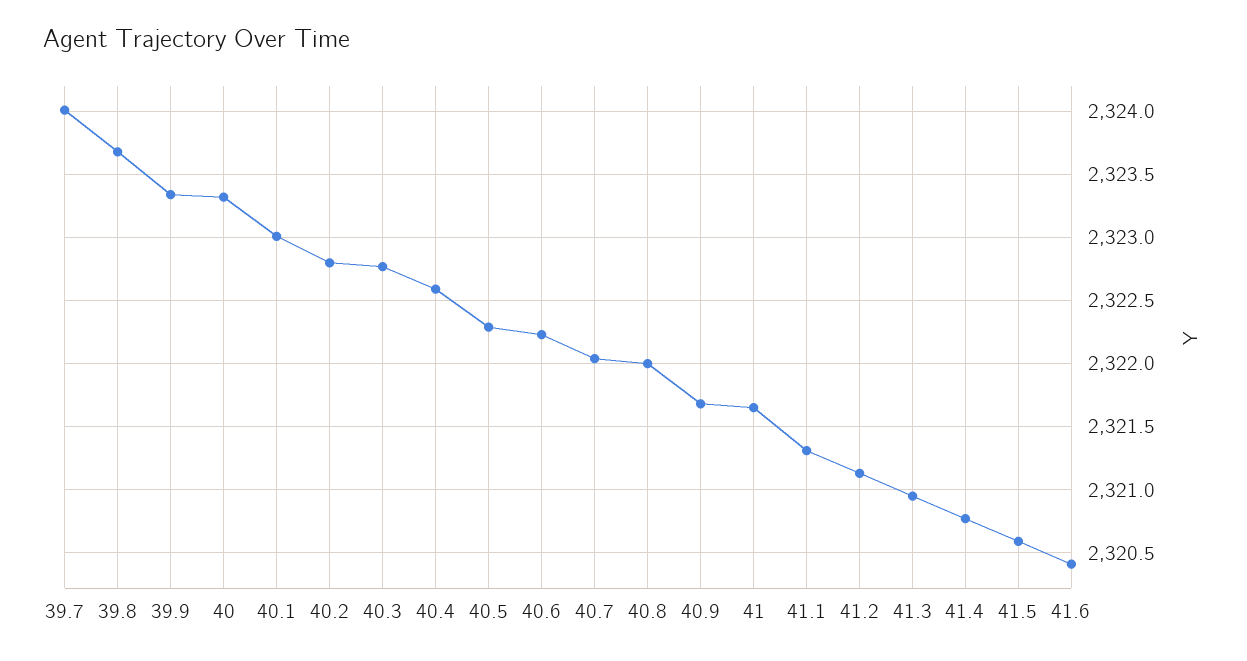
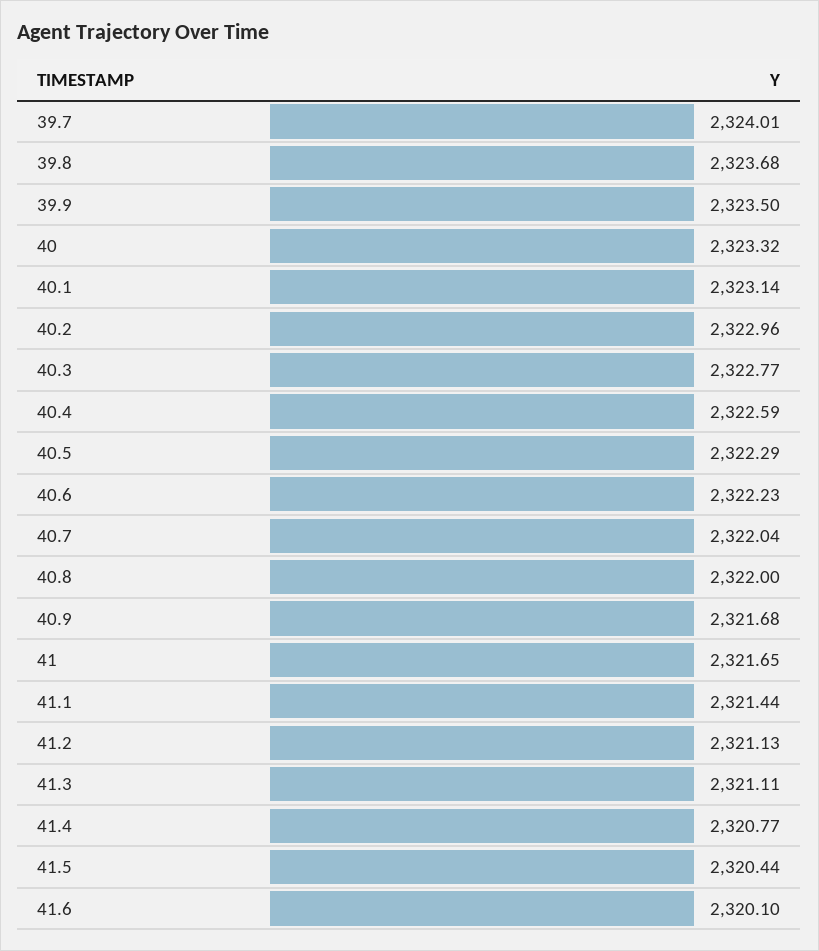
  {
    "39.7": 2324.01,
    "39.8": 2323.68,
-   "39.9": 2323.35,
+   "39.9": 2323.5,
    "40": 2323.32,
-   "40.1": 2323,
+   "40.1": 2323.14,
-   "40.2": 2322.8,
+   "40.2": 2322.96,
    "40.3": 2322.77,
    "40.4": 2322.59,
    "40.5": 2322.29,
    "40.6": 2322.23,
    "40.7": 2322.04,
    "40.8": 2322,
    "40.9": 2321.68,
    "41": 2321.65,
-   "41.1": 2321.3,
+   "41.1": 2321.44,
    "41.2": 2321.13,
-   "41.3": 2320.95,
+   "41.3": 2321.11,
    "41.4": 2320.77,
-   "41.5": 2320.6,
+   "41.5": 2320.44,
-   "41.6": 2320.4
+   "41.6": 2320.1
  }

